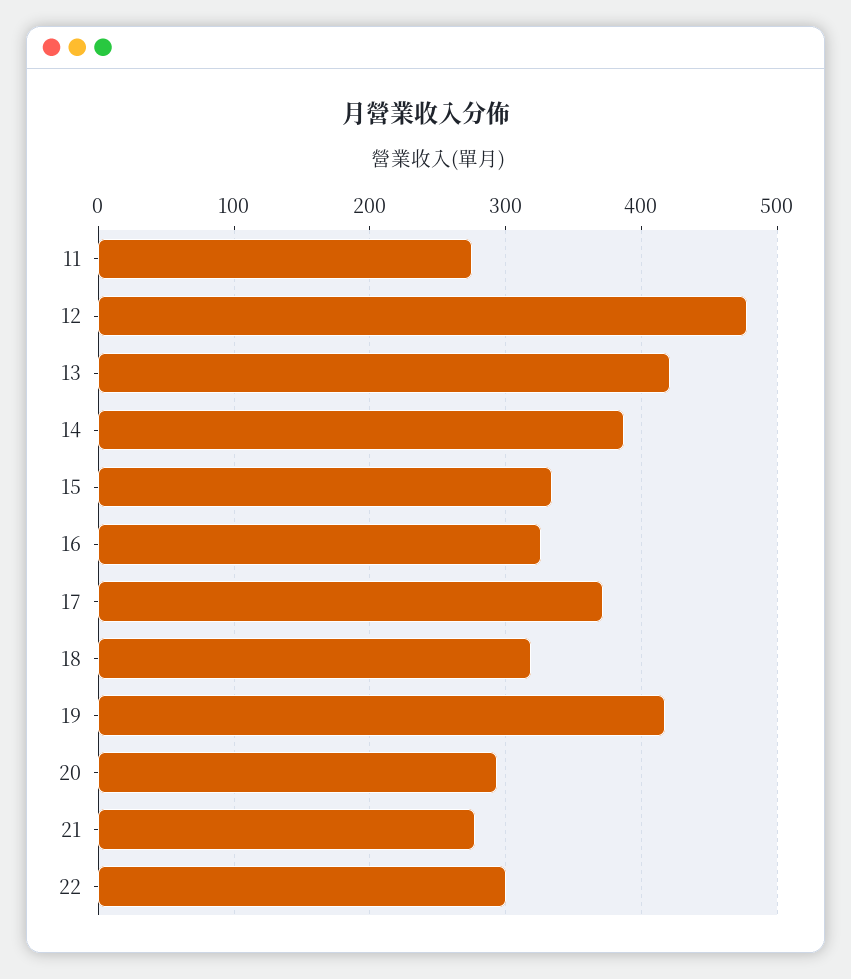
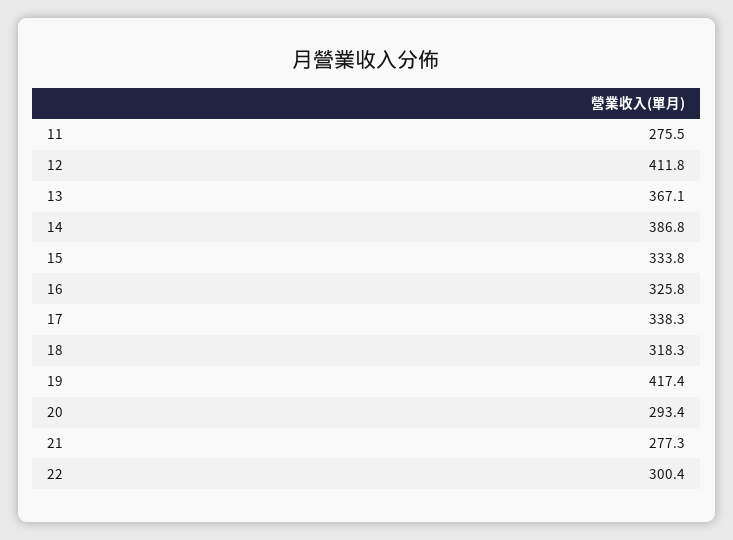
  {
    "11": 275.5,
-   "12": 480,
+   "12": 411.8,
-   "13": 420,
+   "13": 367.1,
    "14": 386.8,
    "15": 333.8,
    "16": 325.8,
-   "17": 370,
+   "17": 338.3,
    "18": 318.3,
    "19": 417.4,
    "20": 293.4,
    "21": 277.3,
    "22": 300.4
  }

